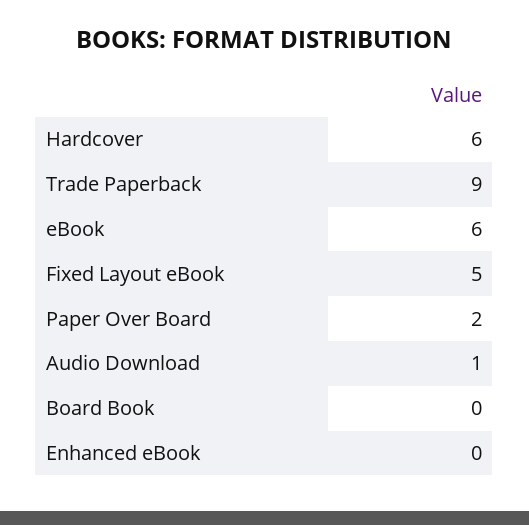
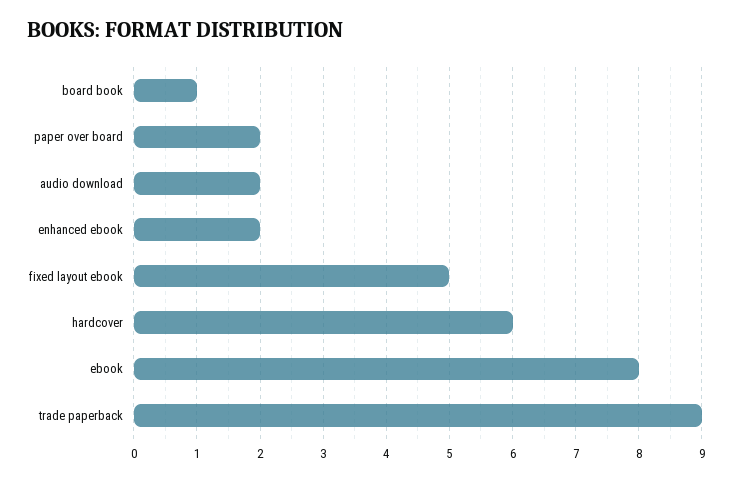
  {
    "Hardcover": 6,
    "Trade Paperback": 9,
-   "eBook": 6,
+   "eBook": 8,
    "Fixed Layout eBook": 5,
    "Paper Over Board": 2,
-   "Audio Download": 1,
+   "Audio Download": 2,
-   "Board Book": 0,
+   "Board Book": 1,
-   "Enhanced eBook": 0
+   "Enhanced eBook": 2
  }

